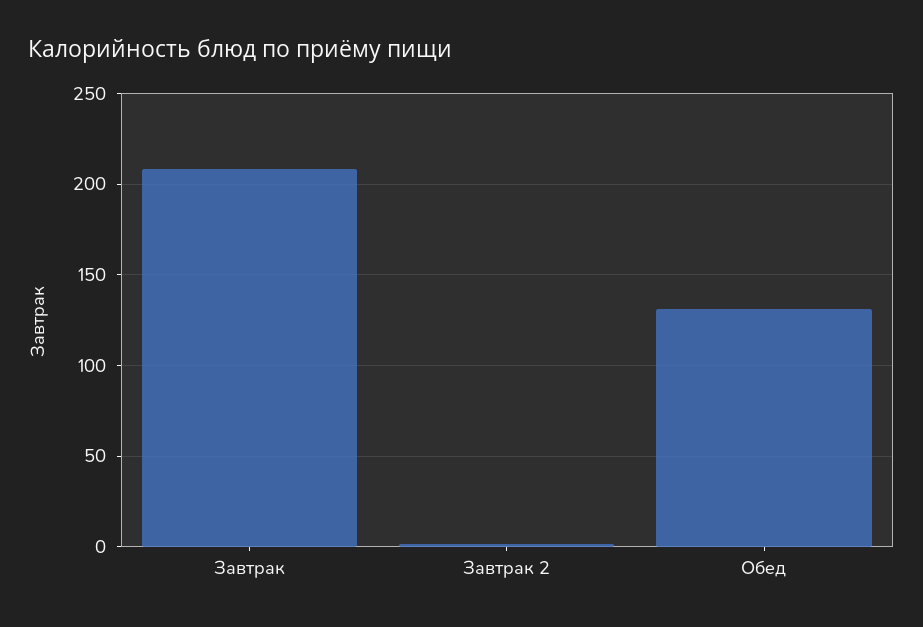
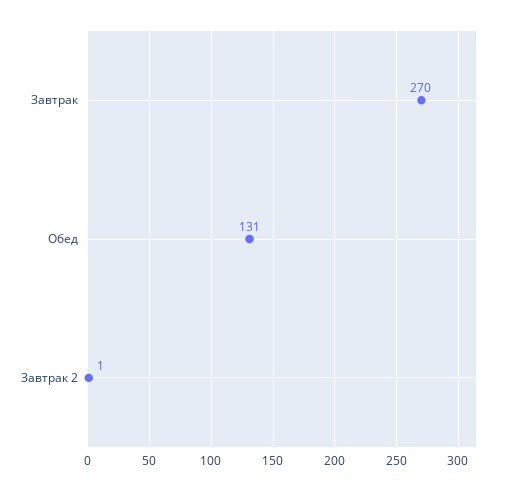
  {
-   "Завтрак": 210,
+   "Завтрак": 270,
    "Завтрак 2": 1,
    "Обед": 131
  }

